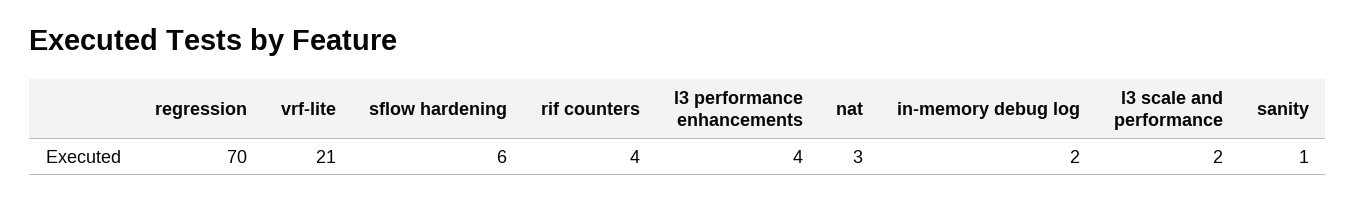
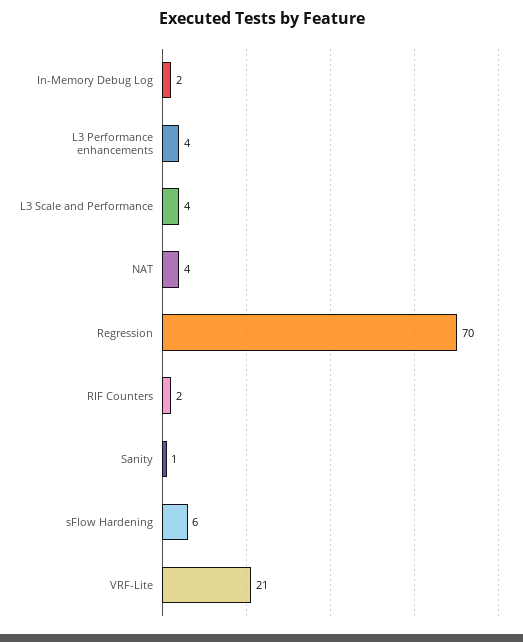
  {
    "regression": 70,
    "vrf-lite": 21,
    "sflow hardening": 6,
-   "rif counters": 4,
+   "rif counters": 2,
    "l3 performance enhancements": 4,
-   "nat": 3,
+   "nat": 4,
    "in-memory debug log": 2,
-   "l3 scale and performance": 2,
+   "l3 scale and performance": 4,
    "sanity": 1
  }

